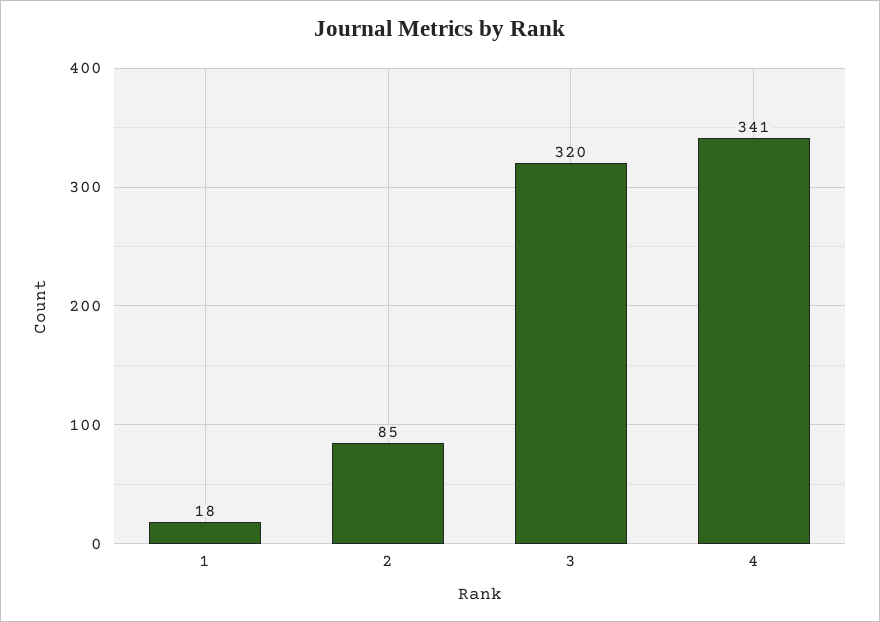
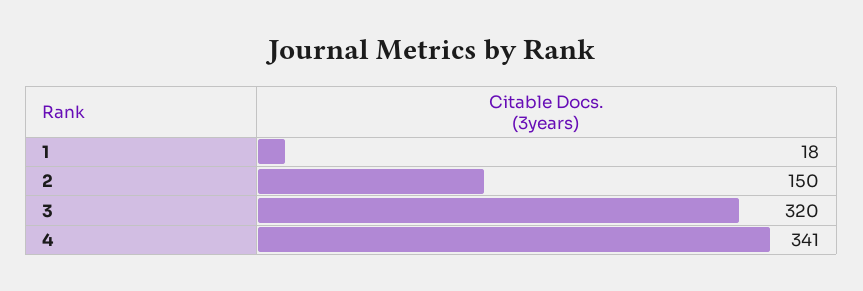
  {
    "1": 18,
-   "2": 85,
+   "2": 150,
    "3": 320,
    "4": 341
  }

